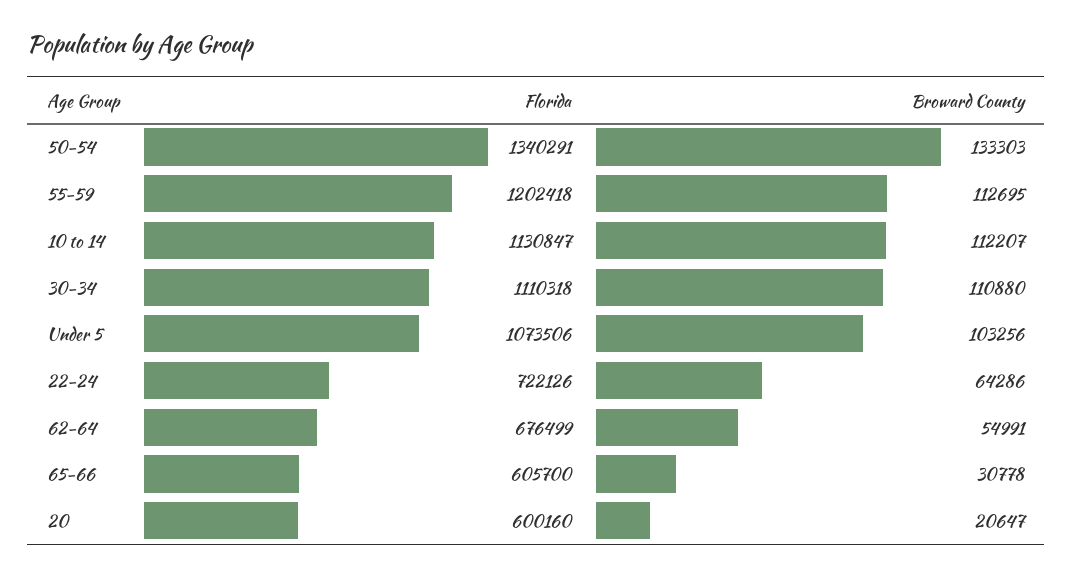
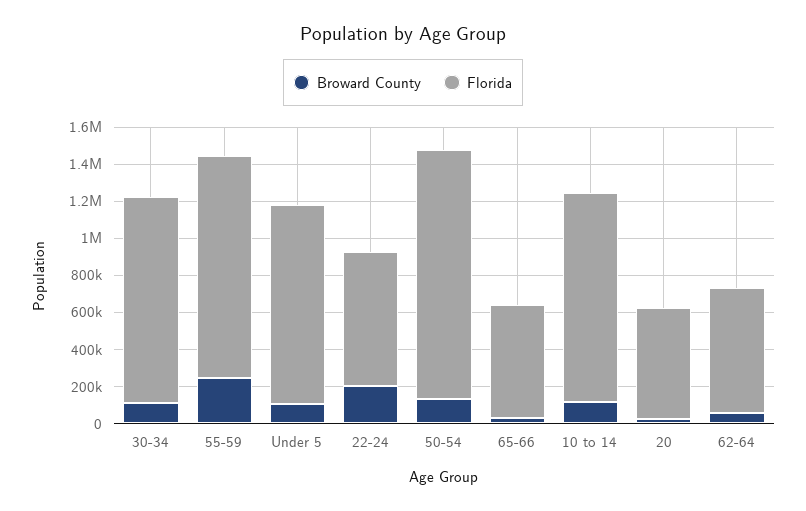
  {
    "Florida": {
      "50-54": 1340291,
      "55-59": 1202418,
      "10 to 14": 1130847,
      "30-34": 1110318,
      "Under 5": 1073506,
      "22-24": 722126,
      "62-64": 676499,
      "65-66": 605700,
      "20": 600160
    },
    "Broward County": {
      "50-54": 133303,
-     "55-59": 112695,
+     "55-59": 250000,
      "10 to 14": 112207,
      "30-34": 110880,
      "Under 5": 103256,
-     "22-24": 64286,
+     "22-24": 200000,
      "62-64": 54991,
      "65-66": 30778,
      "20": 20647
    }
  }

